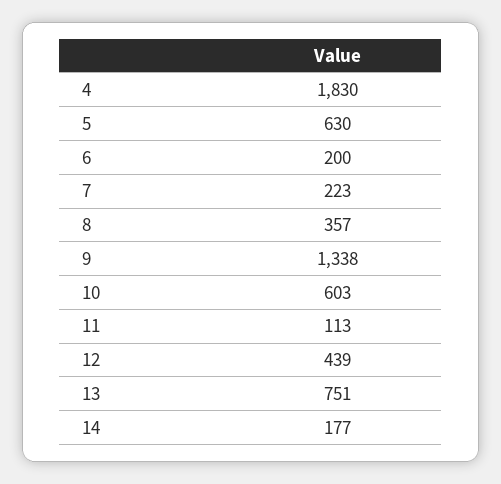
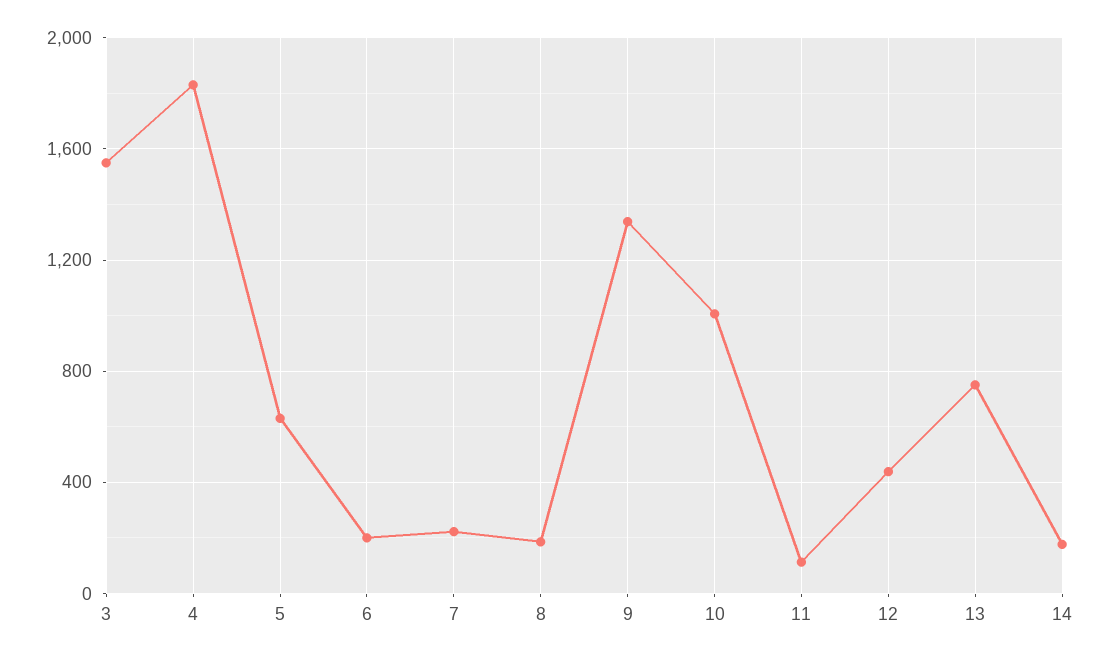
  {
    "4": 1830,
    "5": 630,
    "6": 200,
    "7": 223,
-   "8": 357,
+   "8": 200,
    "9": 1338,
-   "10": 603,
+   "10": 1000,
    "11": 113,
    "12": 439,
    "13": 751,
-   "14": 177
+   "14": 177,
+   "3": 1550
  }

